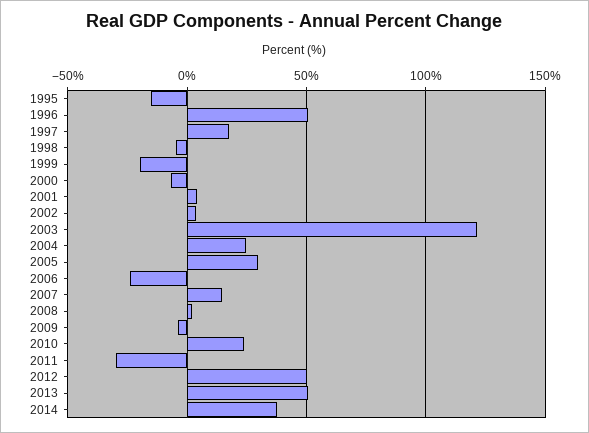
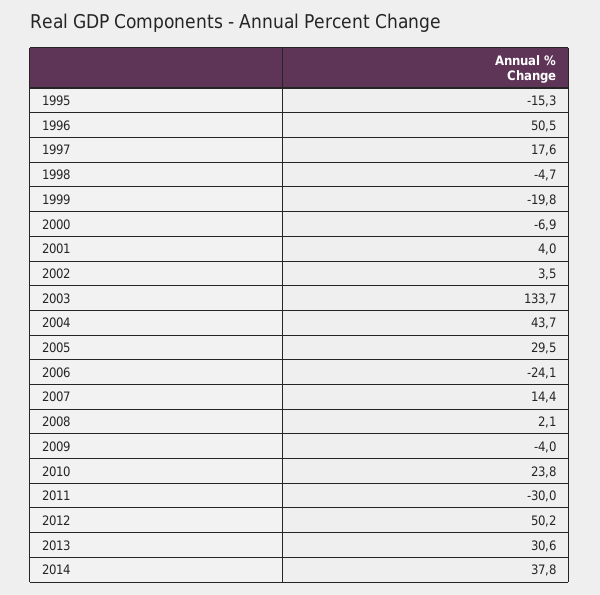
  {
    "1995": -15.3,
    "1996": 50.5,
    "1997": 17.6,
    "1998": -4.7,
    "1999": -19.8,
    "2000": -6.9,
    "2001": 4,
    "2002": 3.5,
-   "2003": 120,
+   "2003": 133.7,
-   "2004": 25,
+   "2004": 43.7,
    "2005": 29.5,
    "2006": -24.1,
    "2007": 14.4,
    "2008": 2.1,
    "2009": -4,
    "2010": 23.8,
    "2011": -30,
    "2012": 50.2,
-   "2013": 50,
+   "2013": 30.6,
    "2014": 37.8
  }

